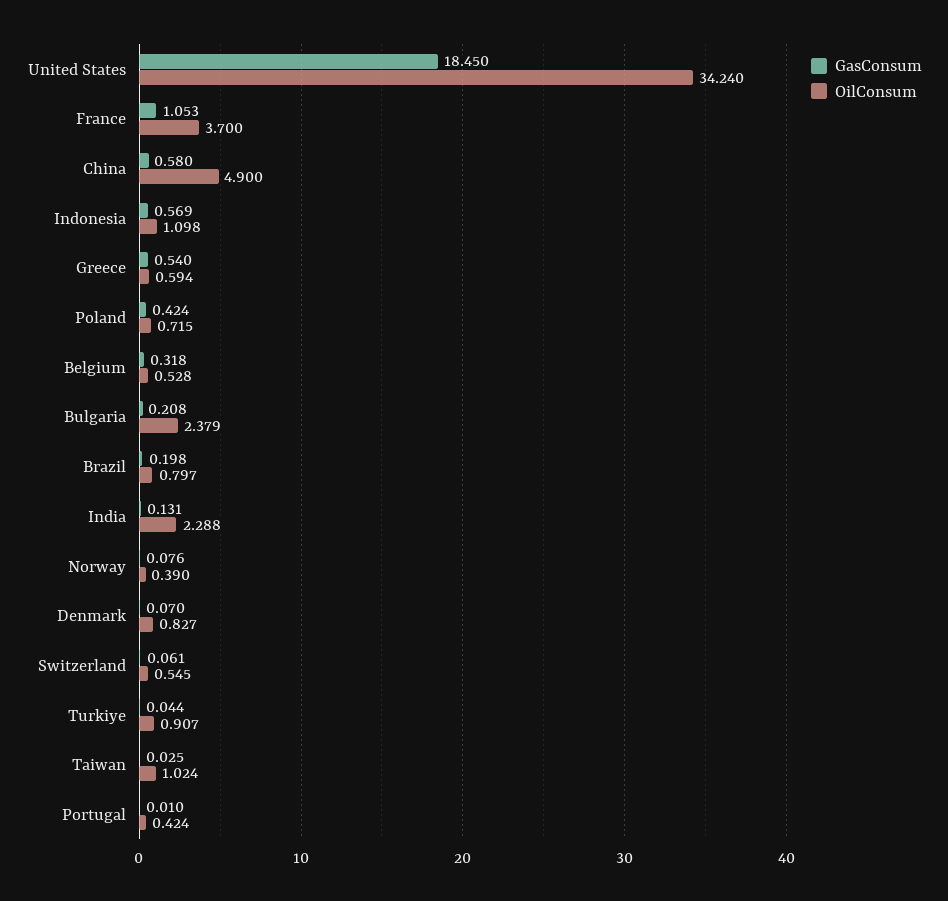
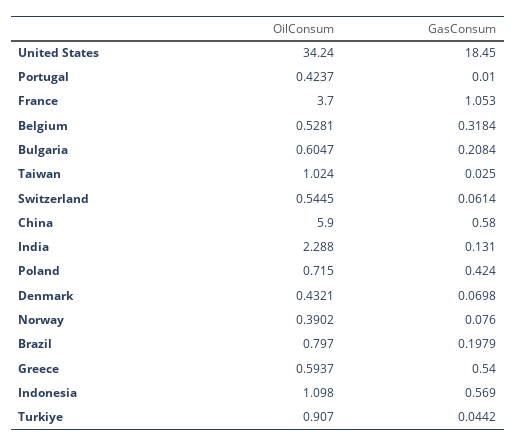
  {
    "GasConsum": {
      "United States": 18.45,
      "France": 1.053,
      "China": 0.58,
      "Indonesia": 0.569,
      "Greece": 0.54,
      "Poland": 0.424,
      "Belgium": 0.3184,
      "Bulgaria": 0.2084,
      "Brazil": 0.1979,
      "India": 0.131,
      "Norway": 0.076,
      "Denmark": 0.0698,
      "Switzerland": 0.0614,
      "Turkiye": 0.0442,
      "Taiwan": 0.025,
      "Portugal": 0.01
    },
    "OilConsum": {
      "United States": 34.24,
      "France": 3.7,
-     "China": 4.9,
+     "China": 5.9,
      "Indonesia": 1.098,
      "Greece": 0.5937,
      "Poland": 0.715,
      "Belgium": 0.5281,
-     "Bulgaria": 2.379,
+     "Bulgaria": 0.6047,
      "Brazil": 0.797,
      "India": 2.288,
      "Norway": 0.3902,
-     "Denmark": 0.827,
+     "Denmark": 0.4321,
      "Switzerland": 0.5445,
      "Turkiye": 0.907,
      "Taiwan": 1.024,
      "Portugal": 0.4237
    }
  }

